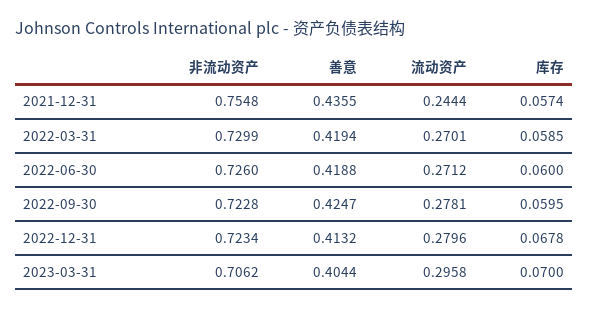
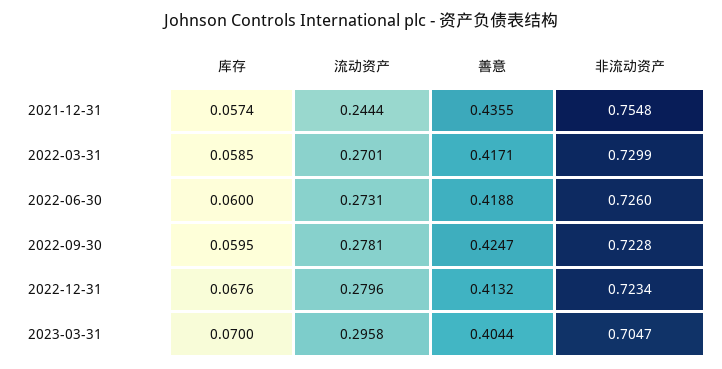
  {
    "非流动资产": {
      "2021-12-31": 0.7548,
      "2022-03-31": 0.7299,
      "2022-06-30": 0.726,
      "2022-09-30": 0.7228,
      "2022-12-31": 0.7234,
-     "2023-03-31": 0.7062
+     "2023-03-31": 0.7047
    },
    "善意": {
      "2021-12-31": 0.4355,
-     "2022-03-31": 0.4194,
+     "2022-03-31": 0.4171,
      "2022-06-30": 0.4188,
      "2022-09-30": 0.4247,
      "2022-12-31": 0.4132,
      "2023-03-31": 0.4044
    },
    "流动资产": {
      "2021-12-31": 0.2444,
      "2022-03-31": 0.2701,
-     "2022-06-30": 0.2712,
+     "2022-06-30": 0.2731,
      "2022-09-30": 0.2781,
      "2022-12-31": 0.2796,
      "2023-03-31": 0.2958
    },
    "库存": {
      "2021-12-31": 0.0574,
      "2022-03-31": 0.0585,
      "2022-06-30": 0.06,
      "2022-09-30": 0.0595,
-     "2022-12-31": 0.0678,
+     "2022-12-31": 0.0676,
      "2023-03-31": 0.07
    }
  }

